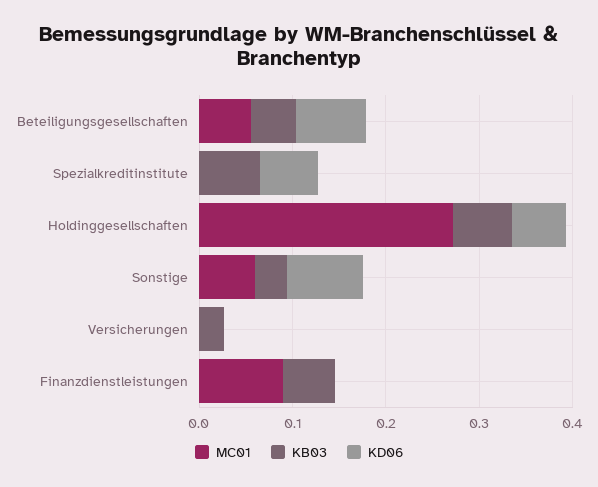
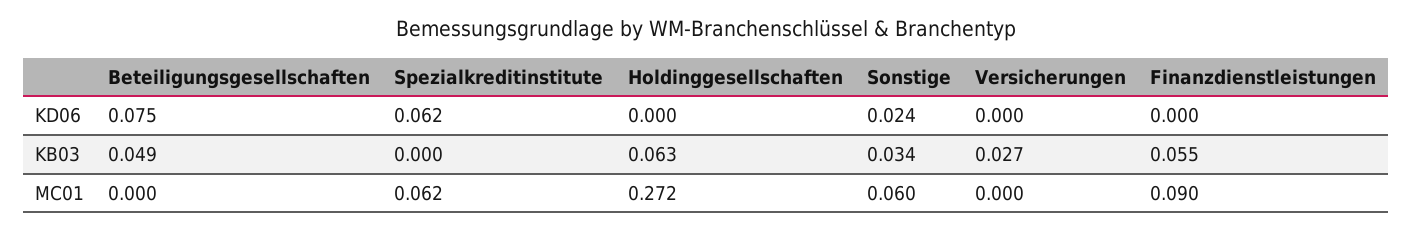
  {
    "MC01": {
-     "Beteiligungsgesellschaften": 0.06,
+     "Beteiligungsgesellschaften": 0,
-     "Spezialkreditinstitute": 0,
+     "Spezialkreditinstitute": 0.062,
      "Holdinggesellschaften": 0.272,
      "Sonstige": 0.06,
      "Versicherungen": 0,
      "Finanzdienstleistungen": 0.09
    },
    "KB03": {
      "Beteiligungsgesellschaften": 0.049,
-     "Spezialkreditinstitute": 0.06,
+     "Spezialkreditinstitute": 0,
      "Holdinggesellschaften": 0.063,
      "Sonstige": 0.034,
      "Versicherungen": 0.027,
      "Finanzdienstleistungen": 0.055
    },
    "KD06": {
      "Beteiligungsgesellschaften": 0.075,
      "Spezialkreditinstitute": 0.062,
-     "Holdinggesellschaften": 0.06,
+     "Holdinggesellschaften": 0,
-     "Sonstige": 0.08,
+     "Sonstige": 0.024,
      "Versicherungen": 0,
      "Finanzdienstleistungen": 0
    }
  }

